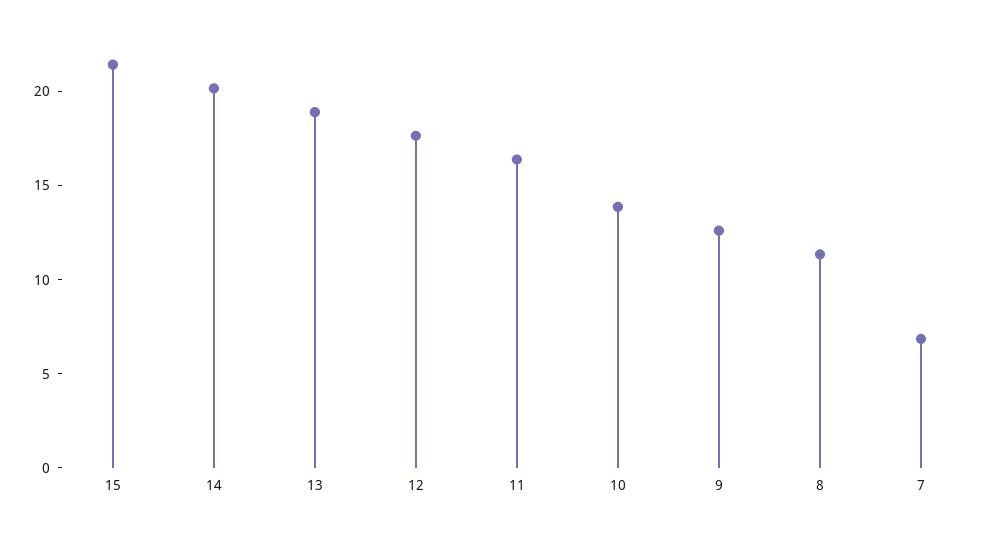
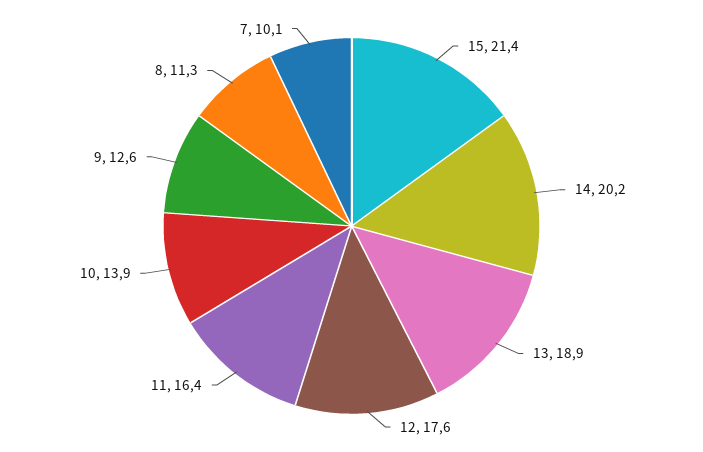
  {
    "15": 21.4,
    "14": 20.2,
    "13": 18.9,
    "12": 17.6,
    "11": 16.4,
    "10": 13.9,
    "9": 12.6,
    "8": 11.3,
-   "7": 7
+   "7": 10.1
  }

